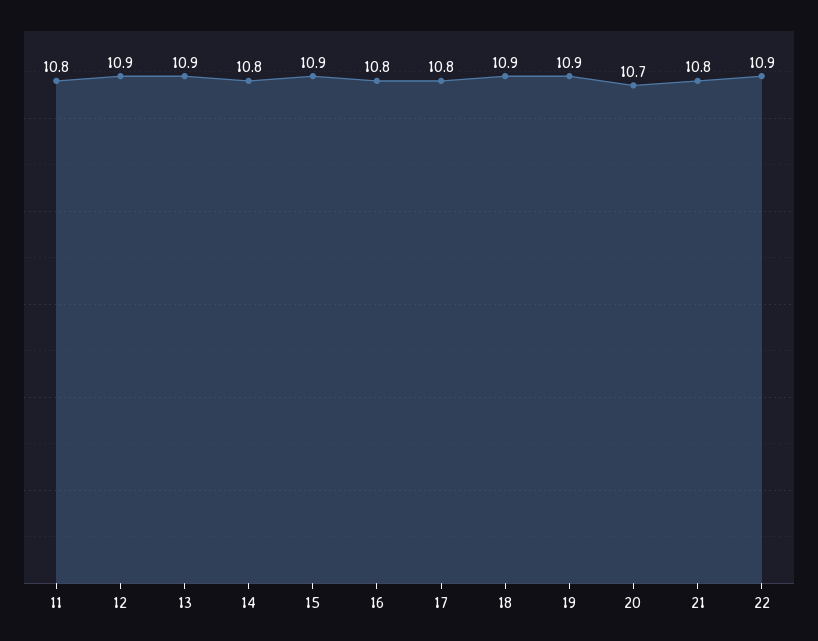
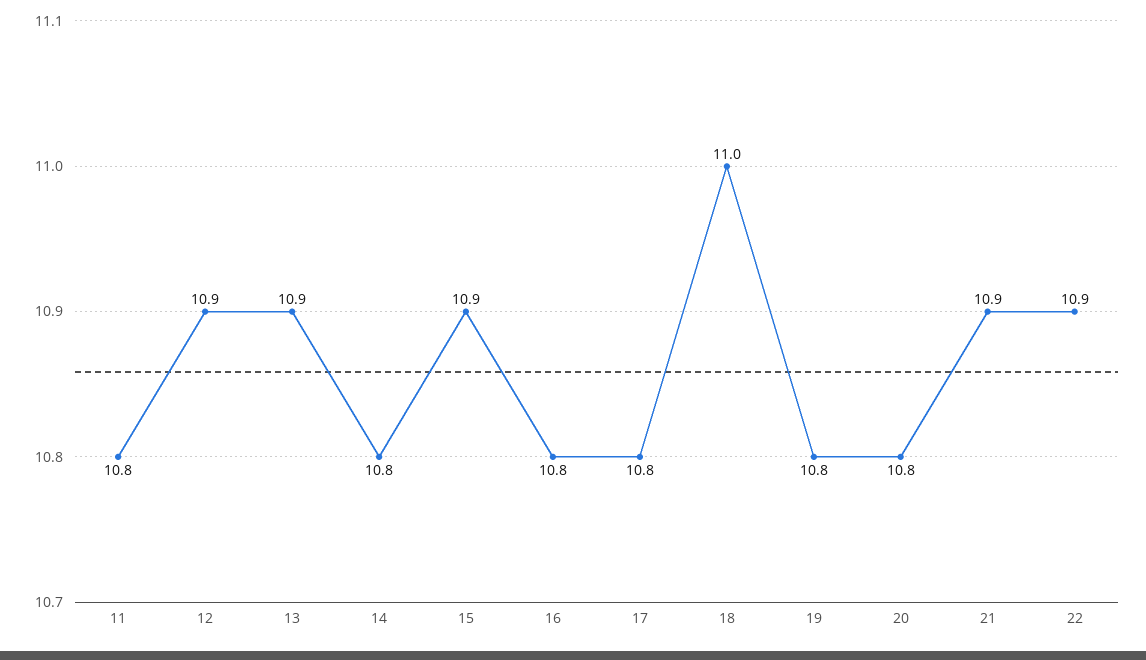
  {
    "11": 10.8,
    "12": 10.9,
    "13": 10.9,
    "14": 10.8,
    "15": 10.9,
    "16": 10.8,
    "17": 10.8,
-   "18": 10.9,
+   "18": 11,
-   "19": 10.9,
+   "19": 10.8,
-   "20": 10.7,
+   "20": 10.8,
-   "21": 10.8,
+   "21": 10.9,
    "22": 10.9
  }

